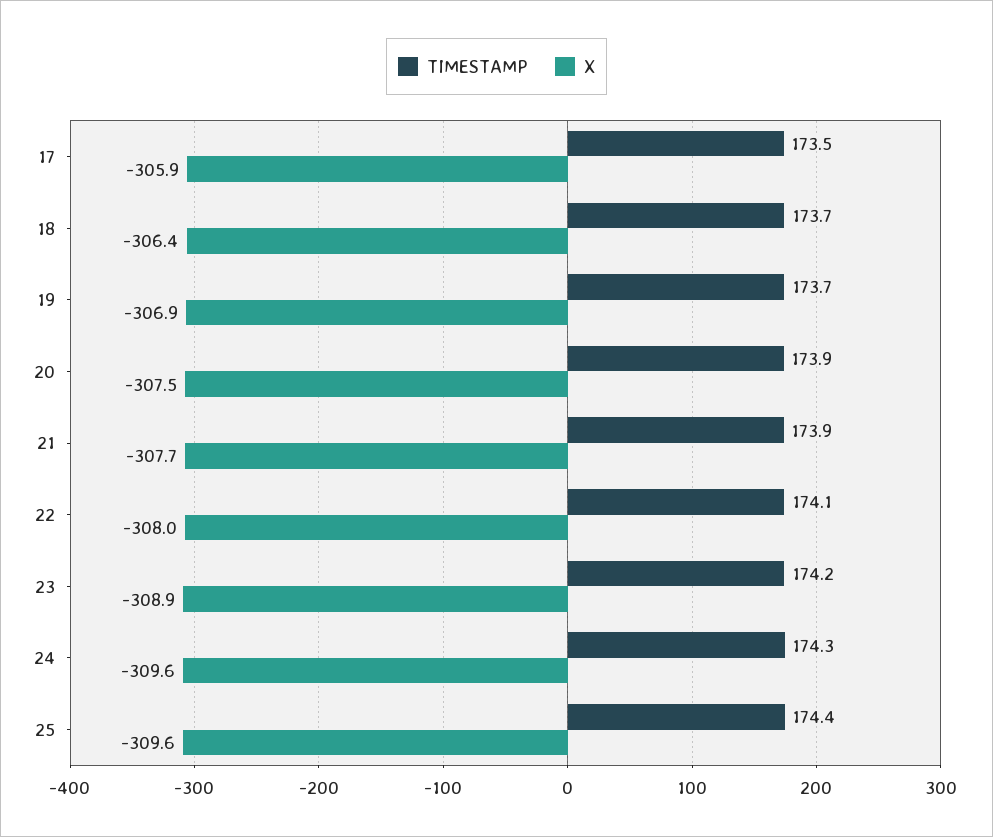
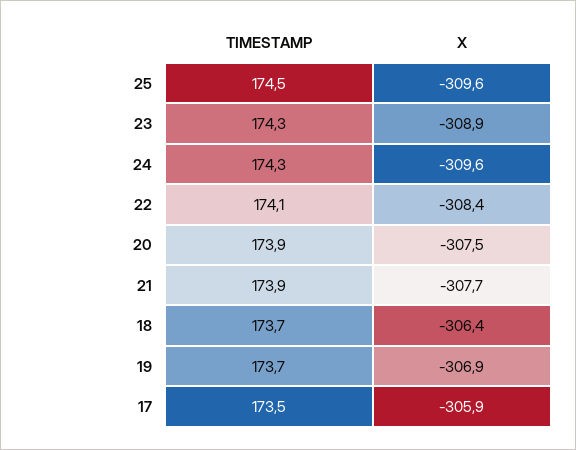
  {
    "TIMESTAMP": {
      "17": 173.5,
      "18": 173.7,
      "19": 173.7,
      "20": 173.9,
      "21": 173.9,
      "22": 174.1,
-     "23": 174.2,
+     "23": 174.3,
      "24": 174.3,
-     "25": 174.4
+     "25": 174.5
    },
    "X": {
      "17": -305.9,
      "18": -306.4,
      "19": -306.9,
      "20": -307.5,
      "21": -307.7,
-     "22": -308,
+     "22": -308.4,
      "23": -308.9,
      "24": -309.6,
      "25": -309.6
    }
  }

